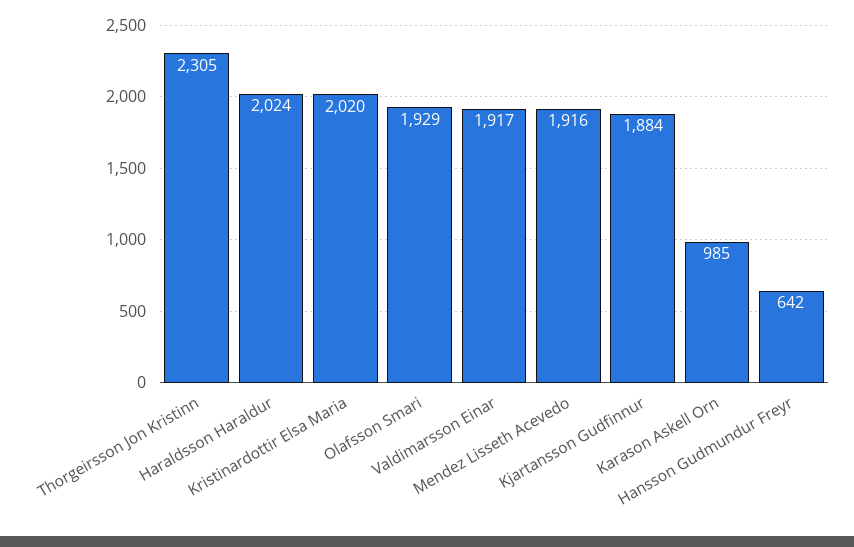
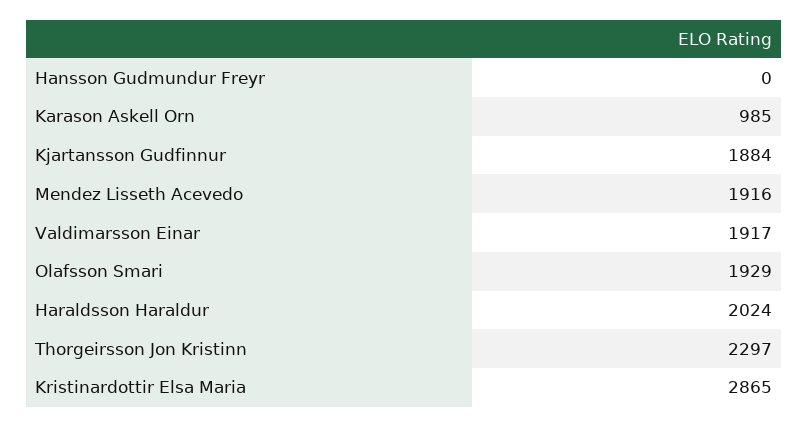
  {
-   "Thorgeirsson Jon Kristinn": 2305,
+   "Thorgeirsson Jon Kristinn": 2297,
    "Haraldsson Haraldur": 2024,
-   "Kristinardottir Elsa Maria": 2020,
+   "Kristinardottir Elsa Maria": 2865,
    "Olafsson Smari": 1929,
    "Valdimarsson Einar": 1917,
    "Mendez Lisseth Acevedo": 1916,
    "Kjartansson Gudfinnur": 1884,
    "Karason Askell Orn": 985,
-   "Hansson Gudmundur Freyr": 642
+   "Hansson Gudmundur Freyr": 0
  }

